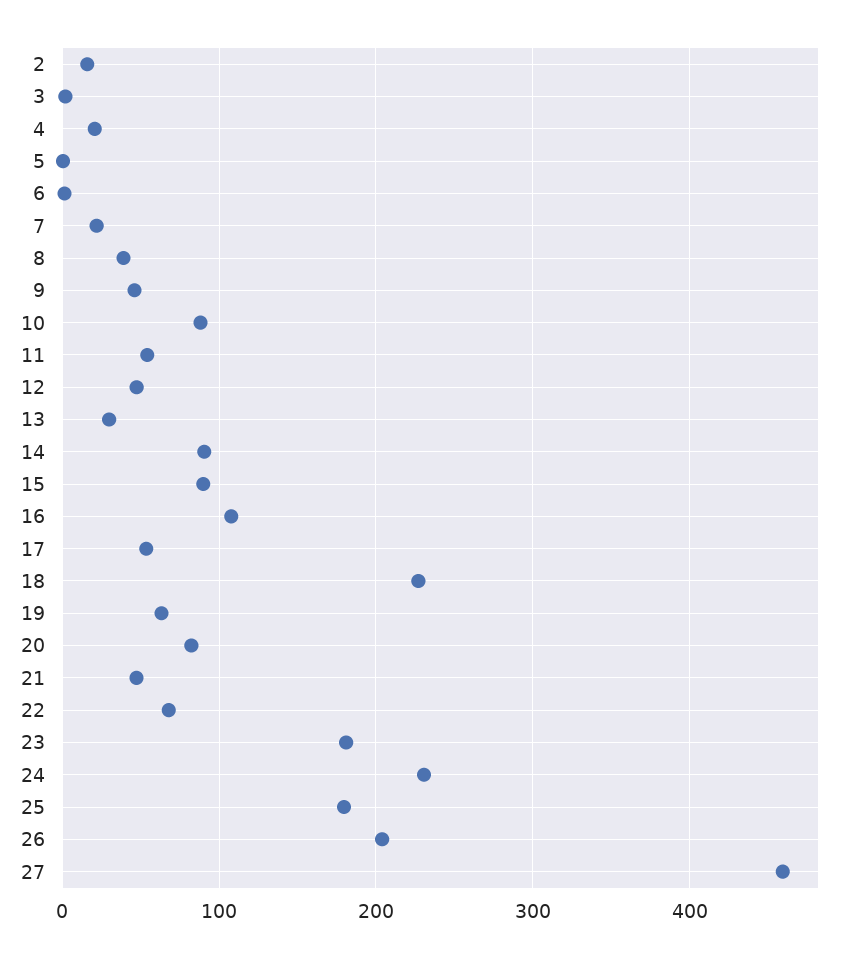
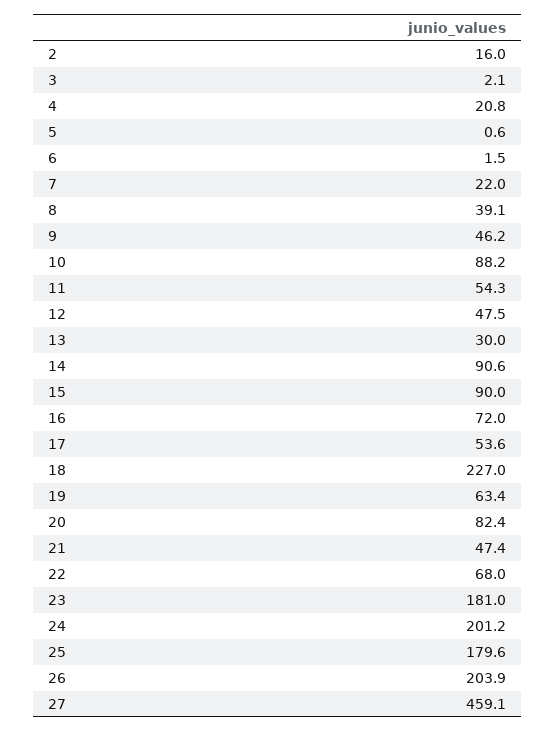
  {
    "2": 16,
    "3": 2.1,
    "4": 20.8,
    "5": 0.6,
    "6": 1.5,
    "7": 22,
    "8": 39.1,
    "9": 46.2,
    "10": 88.2,
    "11": 54.3,
    "12": 47.5,
    "13": 30,
    "14": 90.6,
    "15": 90,
-   "16": 110,
+   "16": 72,
    "17": 53.6,
    "18": 227,
    "19": 63.4,
    "20": 82.4,
    "21": 47.4,
    "22": 68,
    "23": 181,
-   "24": 230,
+   "24": 201.2,
    "25": 179.6,
    "26": 203.9,
    "27": 459.1
  }

